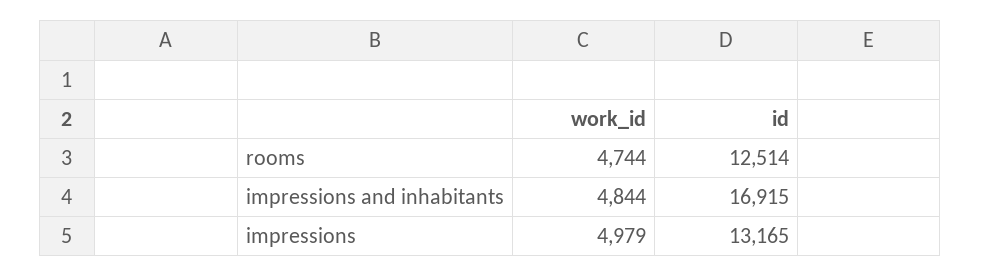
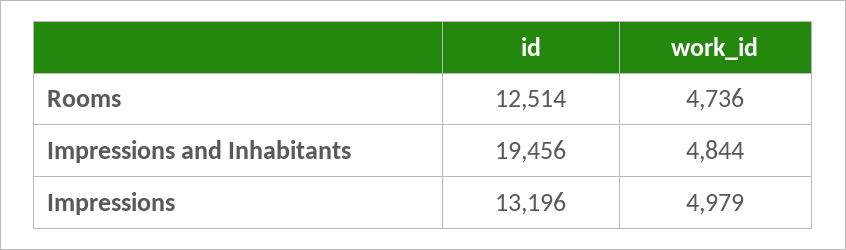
  {
    "work_id": {
-     "rooms": 4744,
+     "rooms": 4736,
      "impressions and inhabitants": 4844,
      "impressions": 4979
    },
    "id": {
      "rooms": 12514,
-     "impressions and inhabitants": 16915,
+     "impressions and inhabitants": 19456,
-     "impressions": 13165
+     "impressions": 13196
    }
  }

